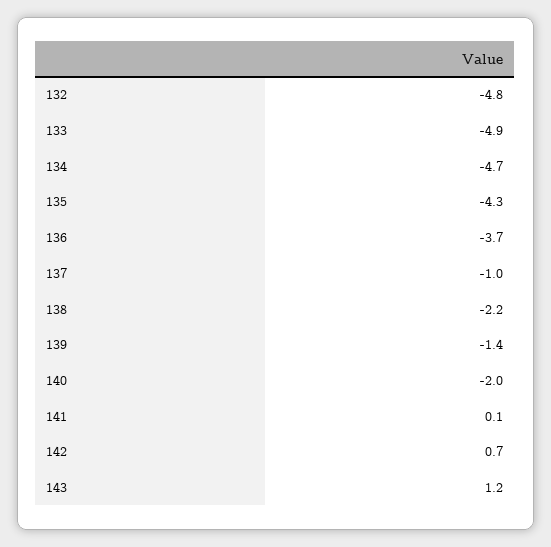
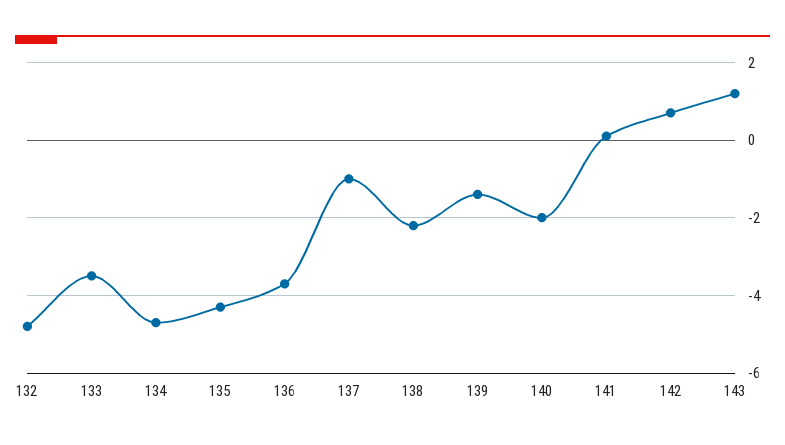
  {
    "132": -4.8,
-   "133": -4.9,
+   "133": -3.5,
    "134": -4.7,
    "135": -4.3,
    "136": -3.7,
    "137": -1,
    "138": -2.2,
    "139": -1.4,
    "140": -2,
    "141": 0.1,
    "142": 0.7,
    "143": 1.2
  }

